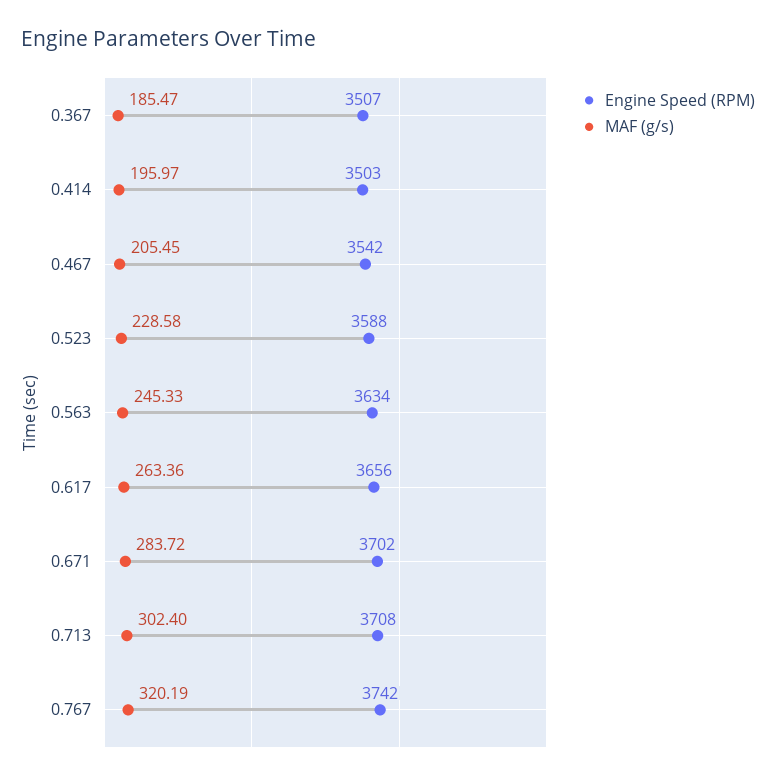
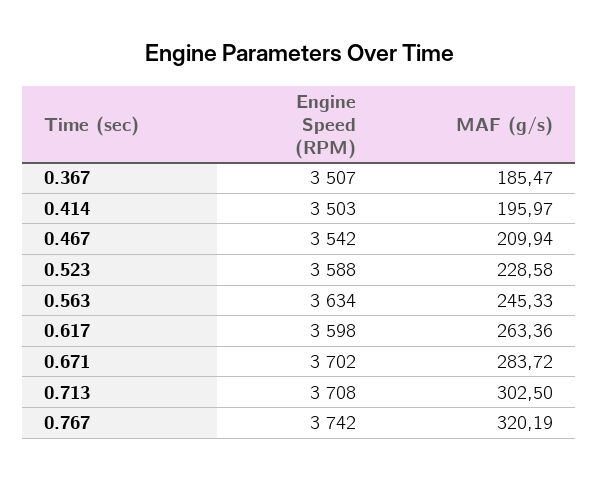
  {
    "Engine Speed (RPM)": {
      "0.367": 3507,
      "0.414": 3503,
      "0.467": 3542,
      "0.523": 3588,
      "0.563": 3634,
-     "0.617": 3656,
+     "0.617": 3598,
      "0.671": 3702,
      "0.713": 3708,
      "0.767": 3742
    },
    "MAF (g/s)": {
      "0.367": 185.47,
      "0.414": 195.97,
-     "0.467": 205.45,
+     "0.467": 209.94,
      "0.523": 228.58,
      "0.563": 245.33,
      "0.617": 263.36,
      "0.671": 283.72,
-     "0.713": 302.4,
+     "0.713": 302.5,
      "0.767": 320.19
    }
  }

